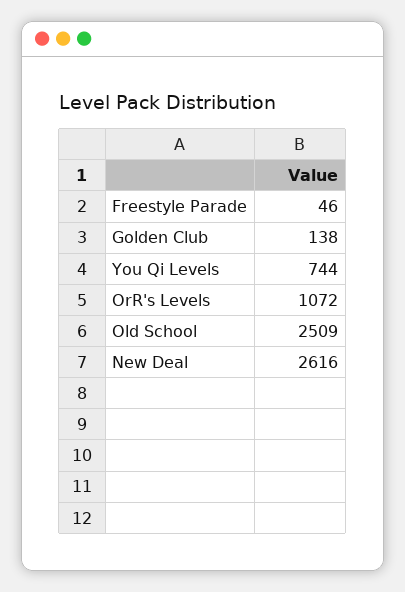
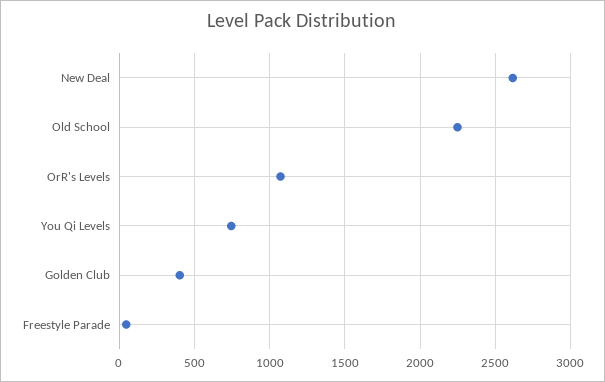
  {
    "Freestyle Parade": 46,
-   "Golden Club": 138,
+   "Golden Club": 400,
    "You Qi Levels": 744,
    "OrR's Levels": 1072,
-   "Old School": 2509,
+   "Old School": 2250,
    "New Deal": 2616
  }

